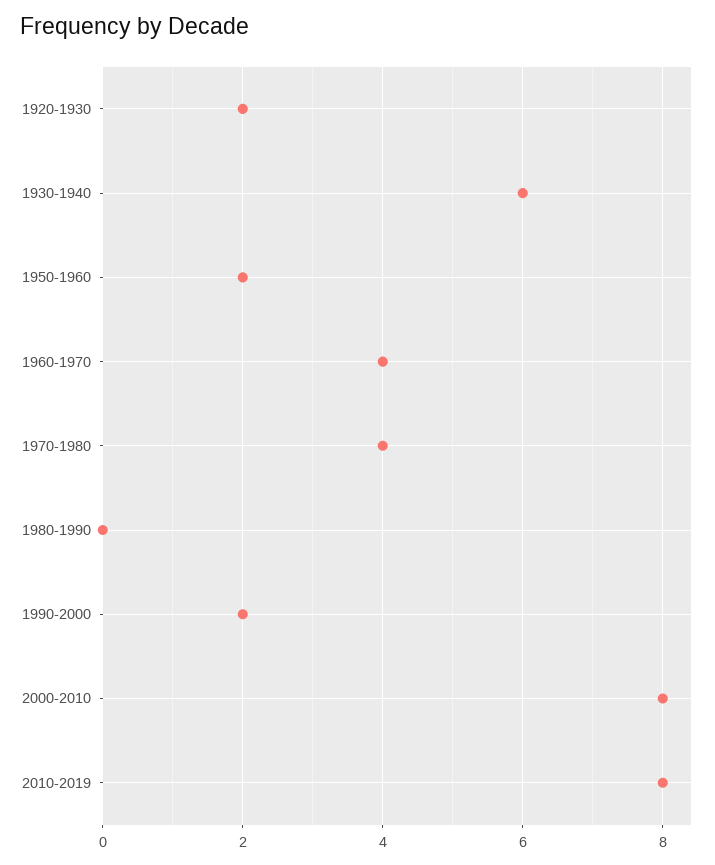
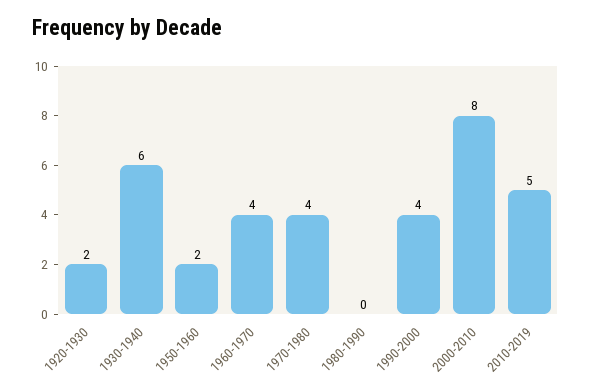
  {
    "1920-1930": 2,
    "1930-1940": 6,
    "1950-1960": 2,
    "1960-1970": 4,
    "1970-1980": 4,
    "1980-1990": 0,
-   "1990-2000": 2,
+   "1990-2000": 4,
    "2000-2010": 8,
-   "2010-2019": 8
+   "2010-2019": 5
  }

